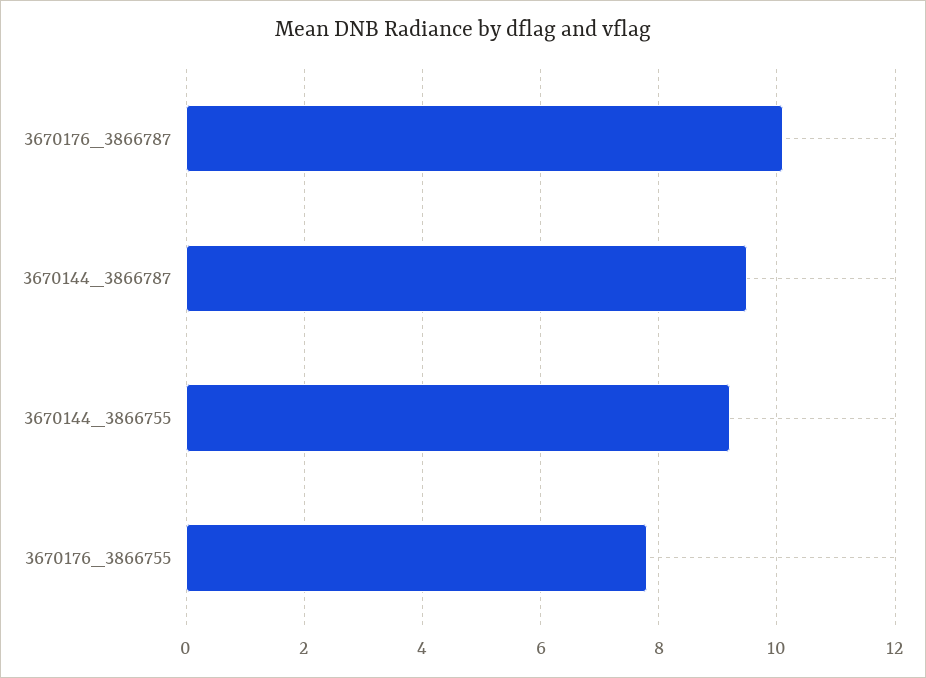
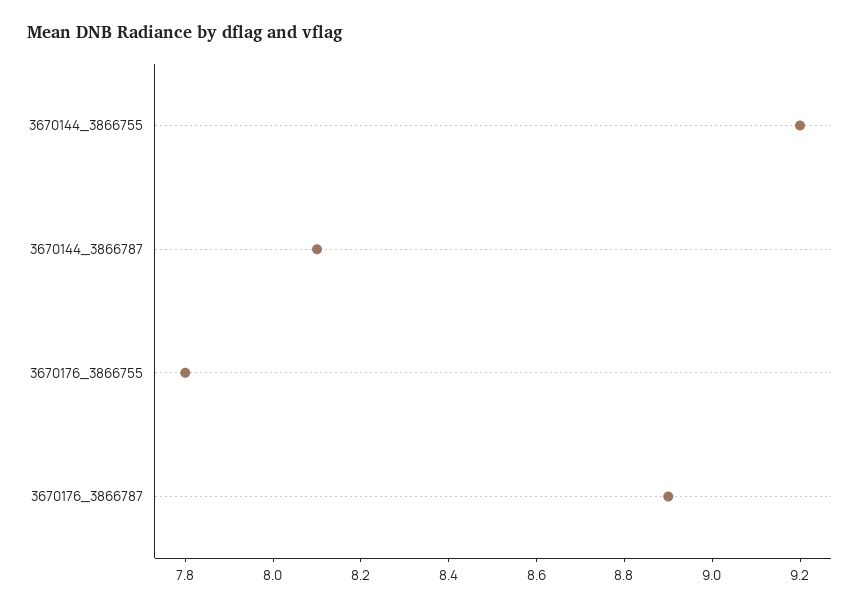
  {
-   "3670176_3866787": 10,
+   "3670176_3866787": 8.9,
-   "3670144_3866787": 9.5,
+   "3670144_3866787": 8.1,
    "3670144_3866755": 9.2,
    "3670176_3866755": 7.8
  }

